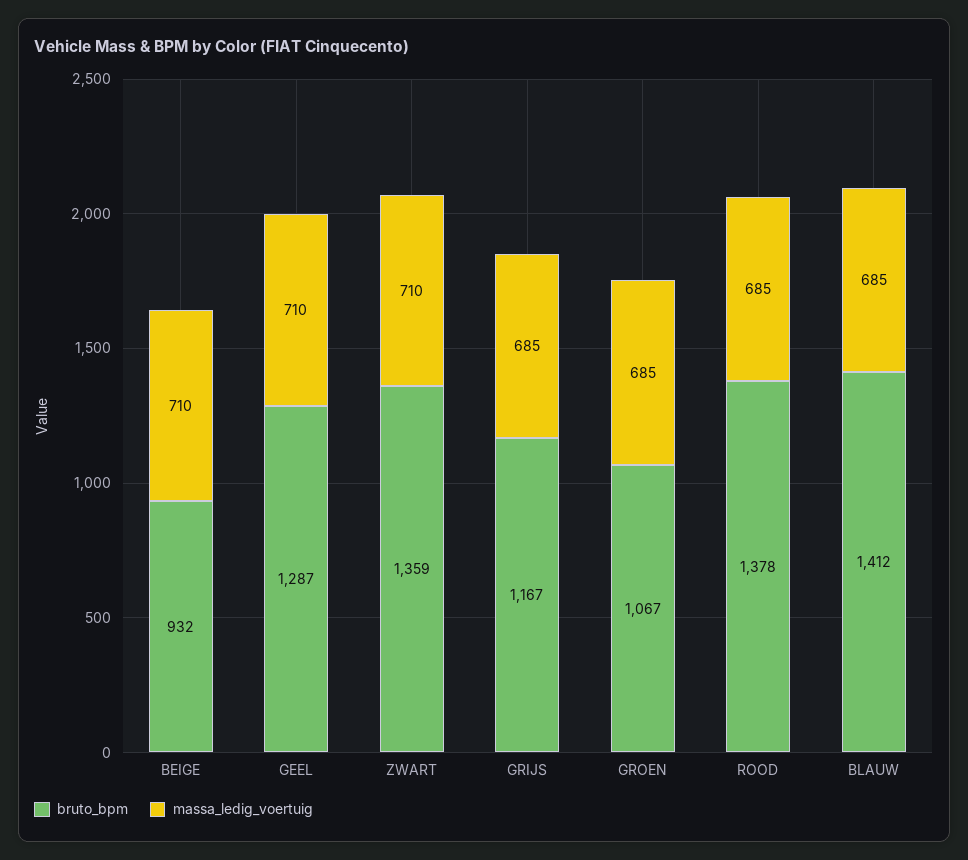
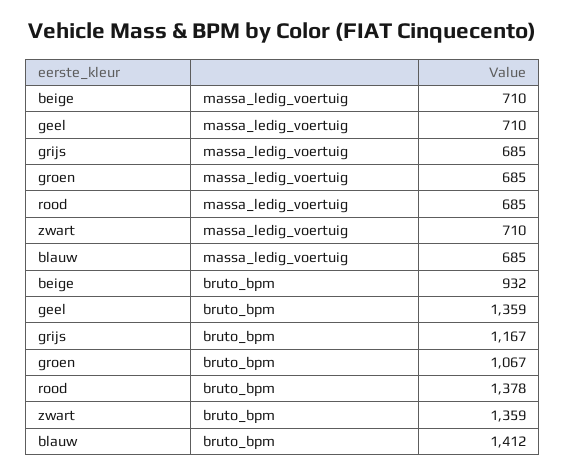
  {
    "bruto_bpm": {
      "BEIGE": 932,
-     "GEEL": 1287,
+     "GEEL": 1359,
      "ZWART": 1359,
      "GRIJS": 1167,
      "GROEN": 1067,
      "ROOD": 1378,
      "BLAUW": 1412
    },
    "massa_ledig_voertuig": {
      "BEIGE": 710,
      "GEEL": 710,
      "ZWART": 710,
      "GRIJS": 685,
      "GROEN": 685,
      "ROOD": 685,
      "BLAUW": 685
    }
  }

